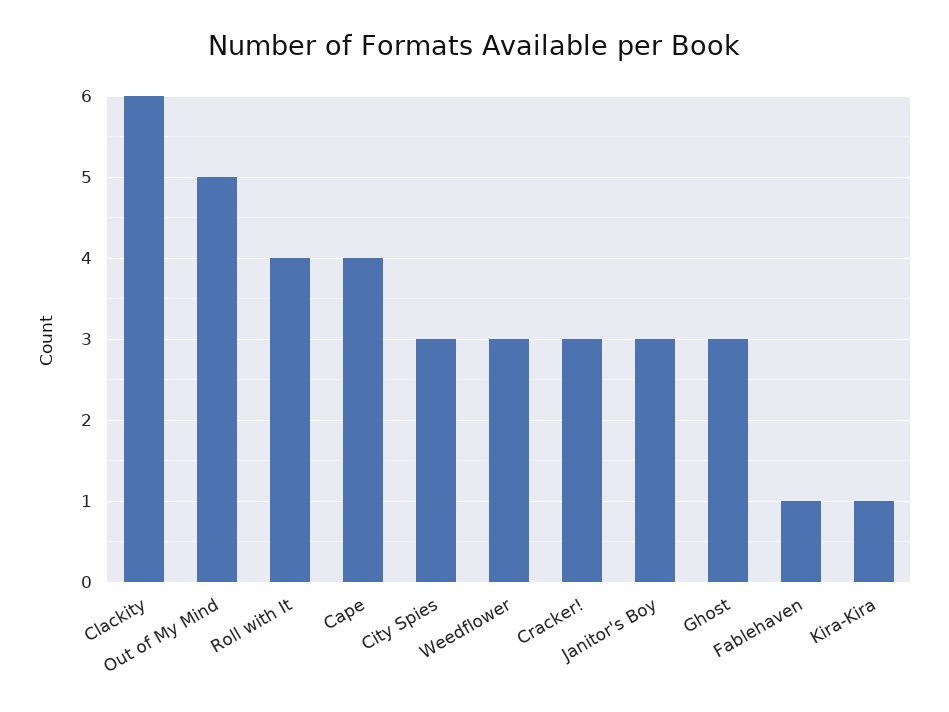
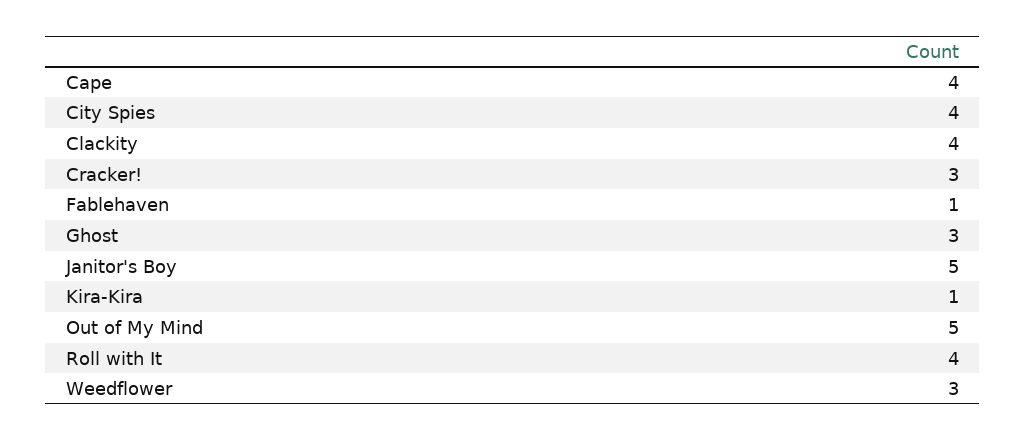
  {
-   "Clackity": 6,
+   "Clackity": 4,
    "Out of My Mind": 5,
    "Roll with It": 4,
    "Cape": 4,
-   "City Spies": 3,
+   "City Spies": 4,
    "Weedflower": 3,
    "Cracker!": 3,
-   "Janitor's Boy": 3,
+   "Janitor's Boy": 5,
    "Ghost": 3,
    "Fablehaven": 1,
    "Kira-Kira": 1
  }

